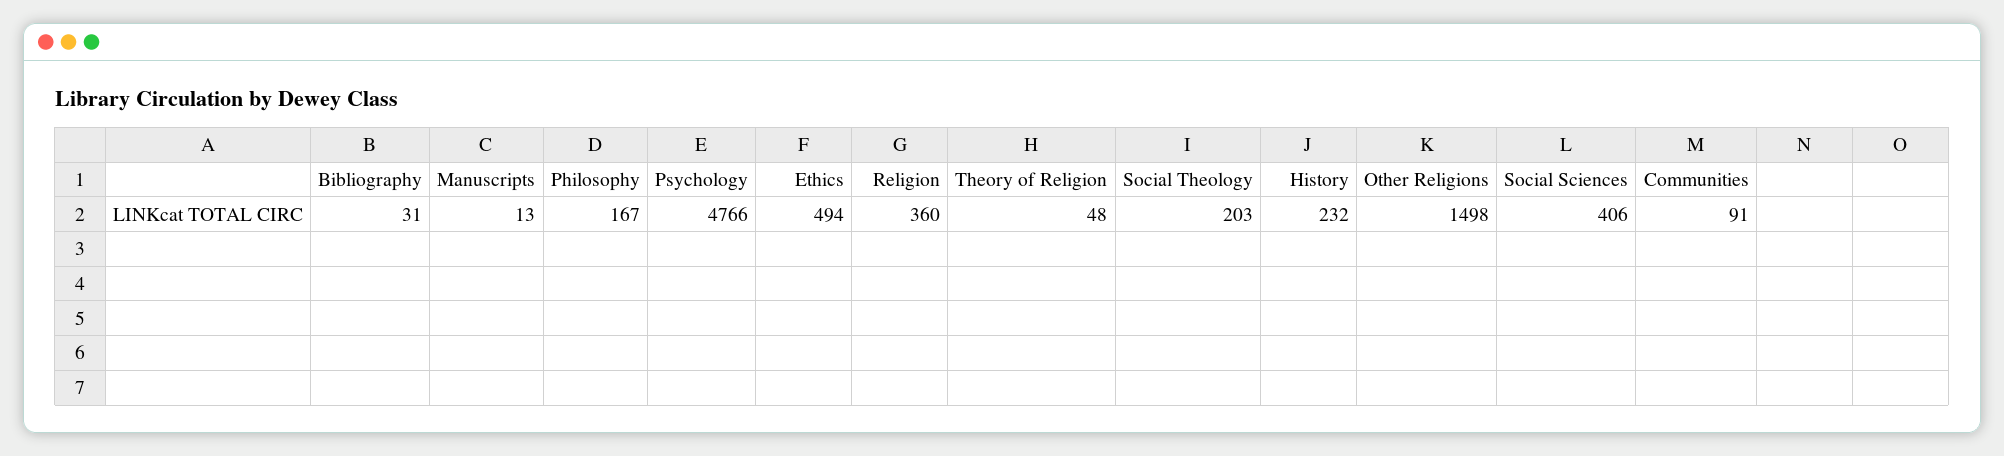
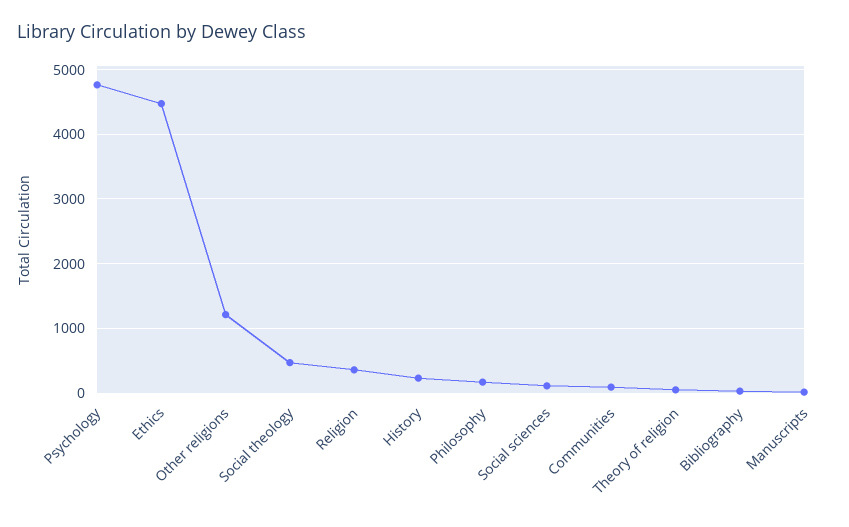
  {
    "Bibliography": 31,
    "Manuscripts": 13,
    "Philosophy": 167,
    "Psychology": 4766,
-   "Ethics": 494,
+   "Ethics": 4500,
    "Religion": 360,
    "Theory of Religion": 48,
-   "Social Theology": 203,
+   "Social Theology": 500,
    "History": 232,
-   "Other Religions": 1498,
+   "Other Religions": 1200,
-   "Social Sciences": 406,
+   "Social Sciences": 100,
    "Communities": 91
  }

